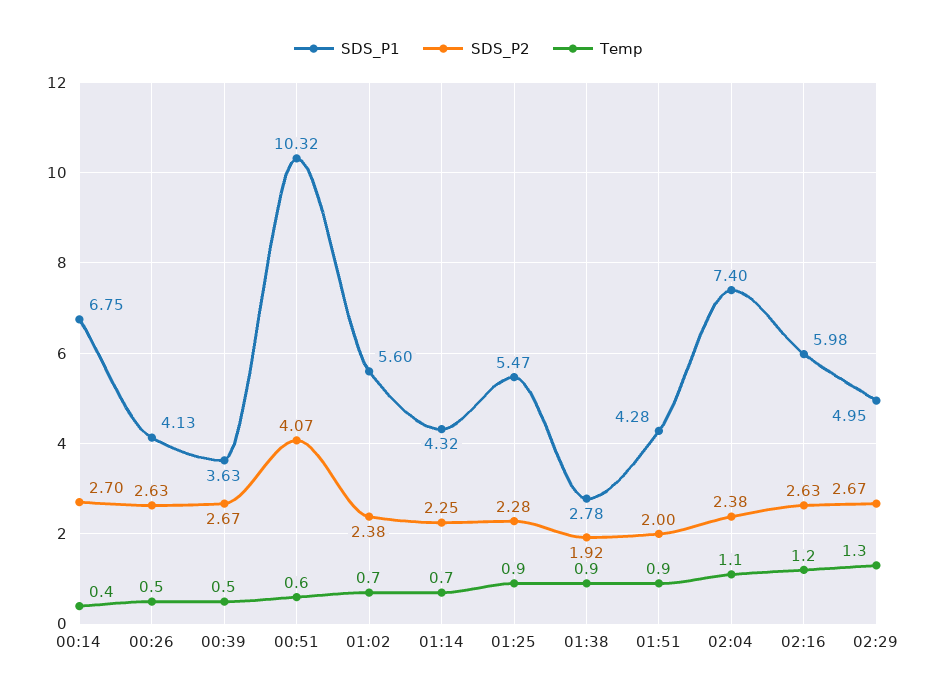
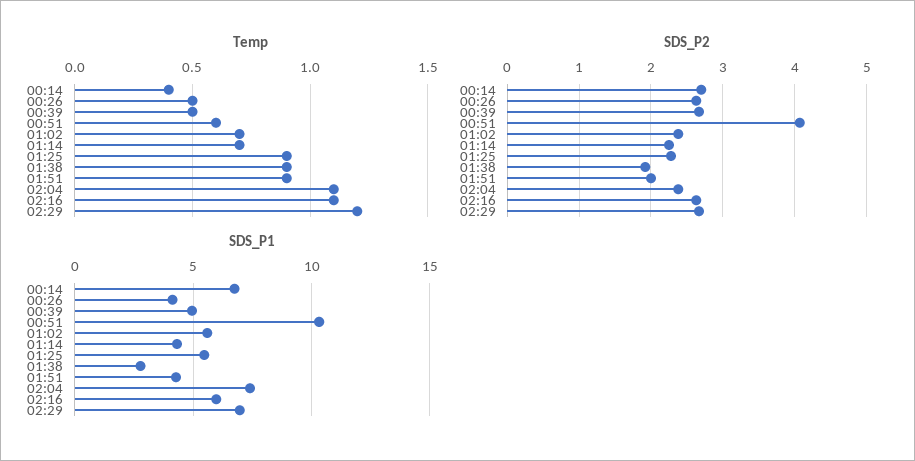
  {
    "SDS_P1": {
      "00:14": 6.75,
      "00:26": 4.13,
-     "00:39": 3.63,
+     "00:39": 5,
      "00:51": 10.32,
      "01:02": 5.6,
      "01:14": 4.32,
      "01:25": 5.47,
      "01:38": 2.78,
      "01:51": 4.28,
      "02:04": 7.4,
      "02:16": 5.98,
-     "02:29": 4.95
+     "02:29": 7
    },
    "SDS_P2": {
      "00:14": 2.7,
      "00:26": 2.63,
      "00:39": 2.67,
      "00:51": 4.07,
      "01:02": 2.38,
      "01:14": 2.25,
      "01:25": 2.28,
      "01:38": 1.92,
      "01:51": 2,
      "02:04": 2.38,
      "02:16": 2.63,
      "02:29": 2.67
    },
    "Temp": {
      "00:14": 0.4,
      "00:26": 0.5,
      "00:39": 0.5,
      "00:51": 0.6,
      "01:02": 0.7,
      "01:14": 0.7,
      "01:25": 0.9,
      "01:38": 0.9,
      "01:51": 0.9,
      "02:04": 1.1,
-     "02:16": 1.2,
+     "02:16": 1.1,
-     "02:29": 1.3
+     "02:29": 1.2
    }
  }

